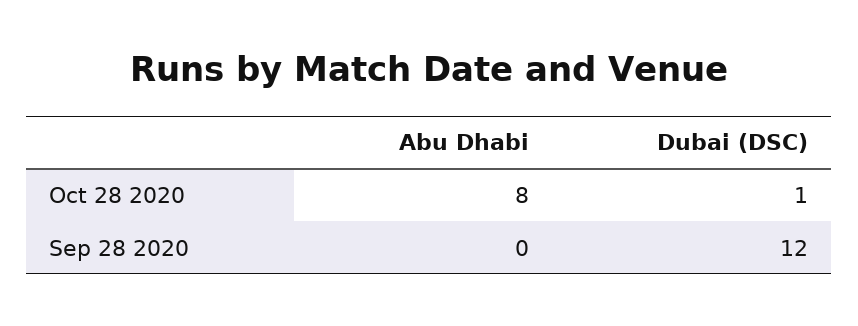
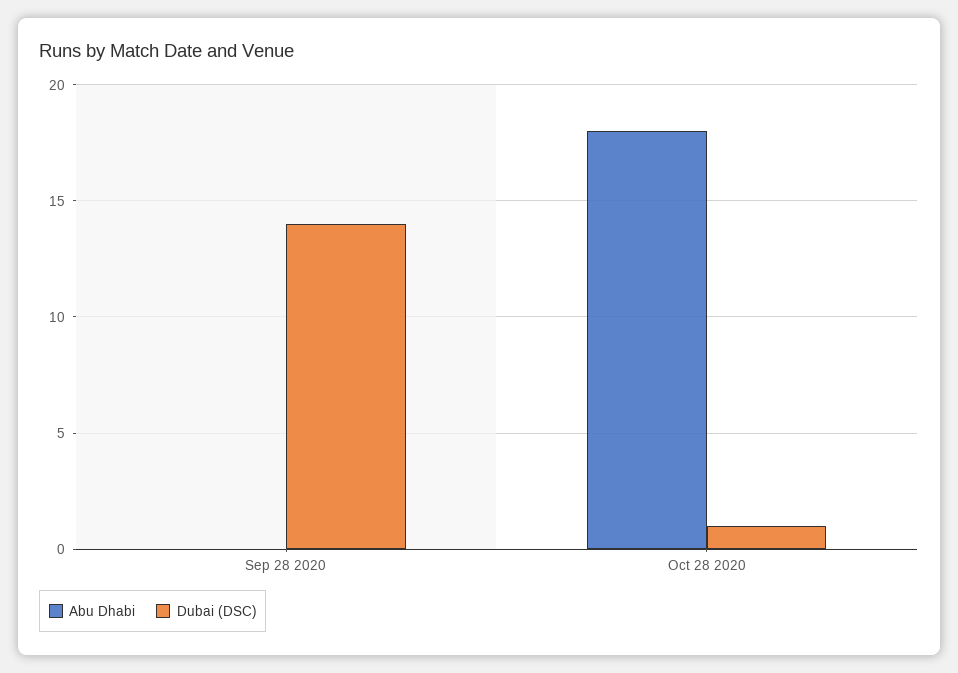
  {
    "Abu Dhabi": {
-     "Oct 28 2020": 8,
+     "Oct 28 2020": 18,
      "Sep 28 2020": 0
    },
    "Dubai (DSC)": {
      "Oct 28 2020": 1,
-     "Sep 28 2020": 12
+     "Sep 28 2020": 14
    }
  }

